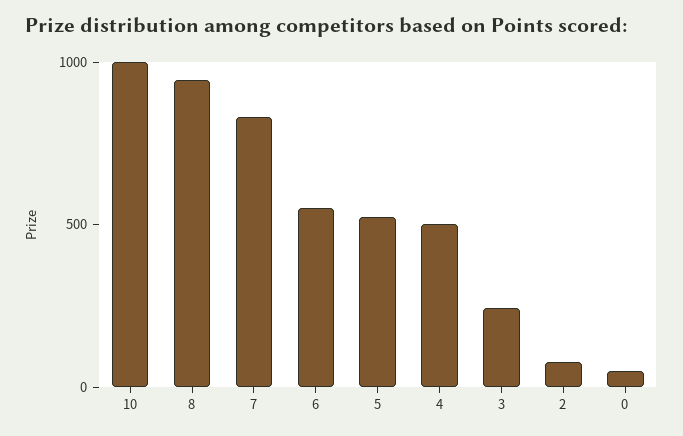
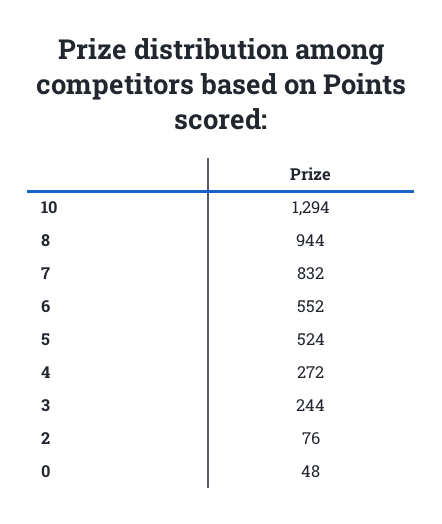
  {
-   "10": 1000,
+   "10": 1294,
    "8": 944,
    "7": 832,
    "6": 552,
    "5": 524,
-   "4": 500,
+   "4": 272,
    "3": 244,
    "2": 76,
    "0": 48
  }

